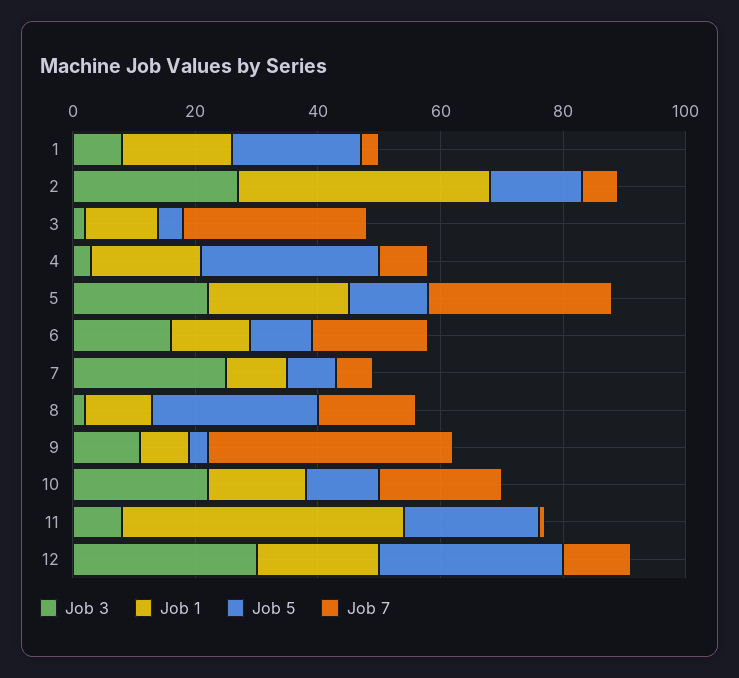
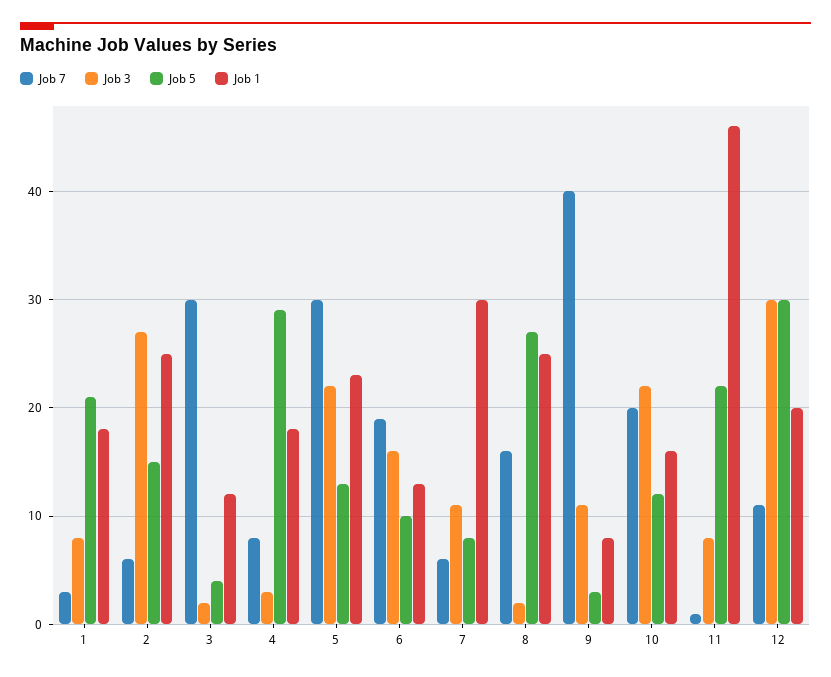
  {
    "Job 3": {
      "1": 8,
      "2": 27,
      "3": 2,
      "4": 3,
      "5": 22,
      "6": 16,
-     "7": 25,
+     "7": 11,
      "8": 2,
      "9": 11,
      "10": 22,
      "11": 8,
      "12": 30
    },
    "Job 1": {
      "1": 18,
-     "2": 40,
+     "2": 25,
      "3": 12,
      "4": 18,
      "5": 23,
      "6": 13,
-     "7": 10,
+     "7": 30,
-     "8": 10,
+     "8": 25,
      "9": 8,
      "10": 16,
      "11": 46,
      "12": 20
    },
    "Job 5": {
      "1": 21,
      "2": 15,
      "3": 4,
      "4": 29,
      "5": 13,
      "6": 10,
      "7": 8,
      "8": 27,
      "9": 3,
      "10": 12,
      "11": 22,
      "12": 30
    },
    "Job 7": {
      "1": 3,
      "2": 6,
      "3": 30,
      "4": 8,
      "5": 30,
      "6": 19,
      "7": 6,
      "8": 16,
      "9": 40,
      "10": 20,
      "11": 1,
      "12": 11
    }
  }

